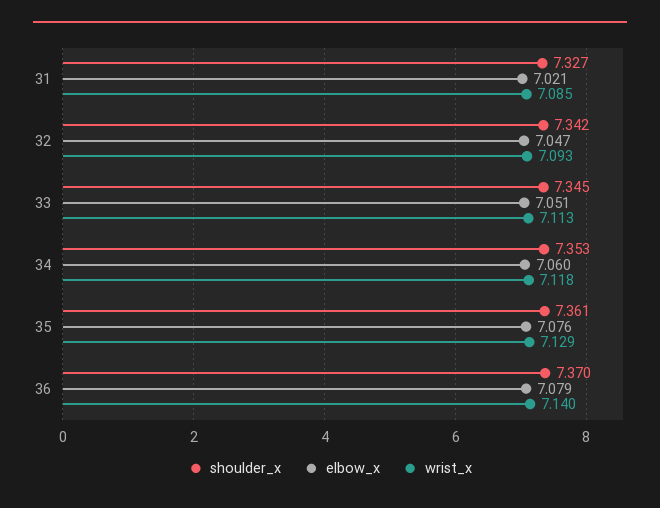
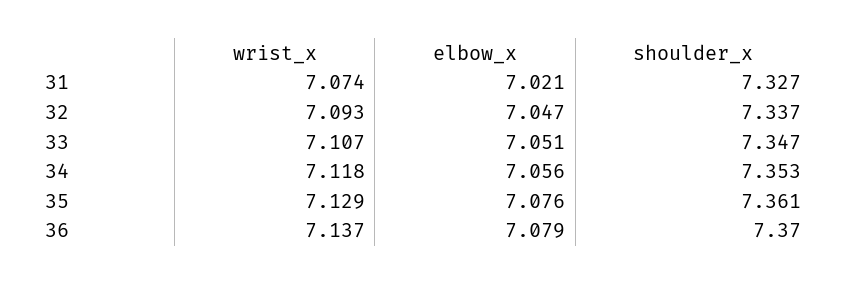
  {
    "shoulder_x": {
      "31": 7.327,
-     "32": 7.342,
+     "32": 7.337,
-     "33": 7.345,
+     "33": 7.347,
      "34": 7.353,
      "35": 7.361,
      "36": 7.37
    },
    "elbow_x": {
      "31": 7.021,
      "32": 7.047,
      "33": 7.051,
-     "34": 7.06,
+     "34": 7.056,
      "35": 7.076,
      "36": 7.079
    },
    "wrist_x": {
-     "31": 7.085,
+     "31": 7.074,
      "32": 7.093,
-     "33": 7.113,
+     "33": 7.107,
      "34": 7.118,
      "35": 7.129,
-     "36": 7.14
+     "36": 7.137
    }
  }

